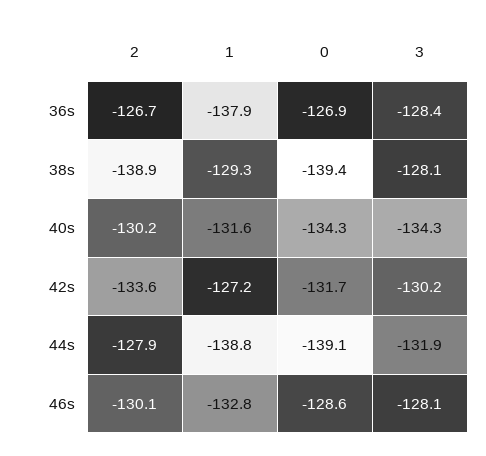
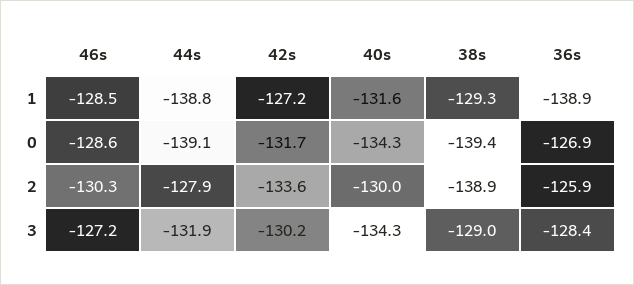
  {
    "2": {
-     "36s": -126.7,
+     "36s": -125.9,
      "38s": -138.9,
-     "40s": -130.2,
+     "40s": -130,
      "42s": -133.6,
      "44s": -127.9,
-     "46s": -130.1
+     "46s": -130.3
    },
    "1": {
-     "36s": -137.9,
+     "36s": -138.9,
      "38s": -129.3,
      "40s": -131.6,
      "42s": -127.2,
      "44s": -138.8,
-     "46s": -132.8
+     "46s": -128.5
    },
    "0": {
      "36s": -126.9,
      "38s": -139.4,
      "40s": -134.3,
      "42s": -131.7,
      "44s": -139.1,
      "46s": -128.6
    },
    "3": {
      "36s": -128.4,
-     "38s": -128.1,
+     "38s": -129,
      "40s": -134.3,
      "42s": -130.2,
      "44s": -131.9,
-     "46s": -128.1
+     "46s": -127.2
    }
  }

